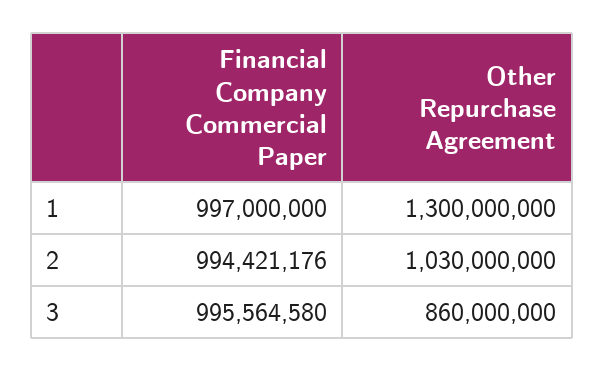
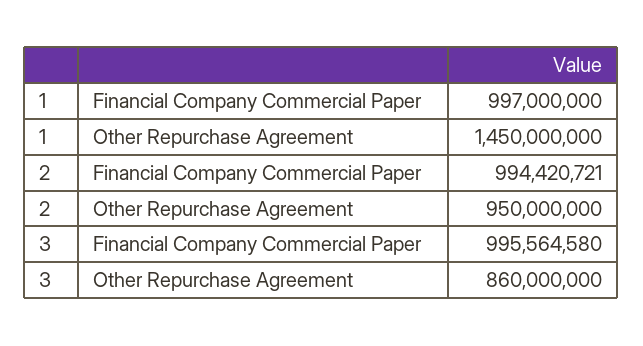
  {
    "Financial Company Commercial Paper": {
      "1": 997000000,
-     "2": 994421176,
+     "2": 994420721,
      "3": 995564580
    },
    "Other Repurchase Agreement": {
-     "1": 1300000000,
+     "1": 1450000000,
-     "2": 1030000000,
+     "2": 950000000,
      "3": 860000000
    }
  }

